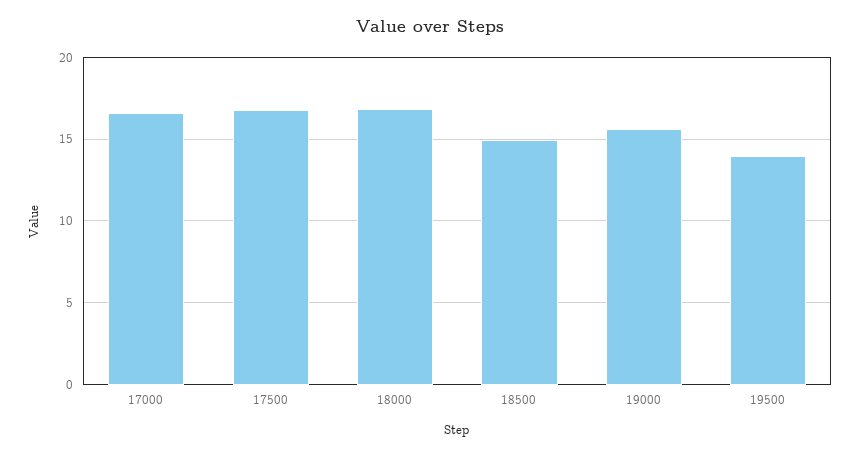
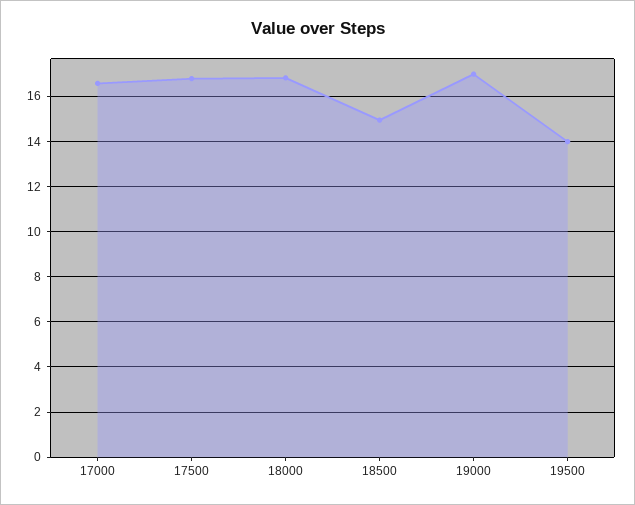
  {
    "17000": 16.5,
    "17500": 17,
    "18000": 17,
    "18500": 15,
-   "19000": 15.5,
+   "19000": 17,
    "19500": 14
  }

